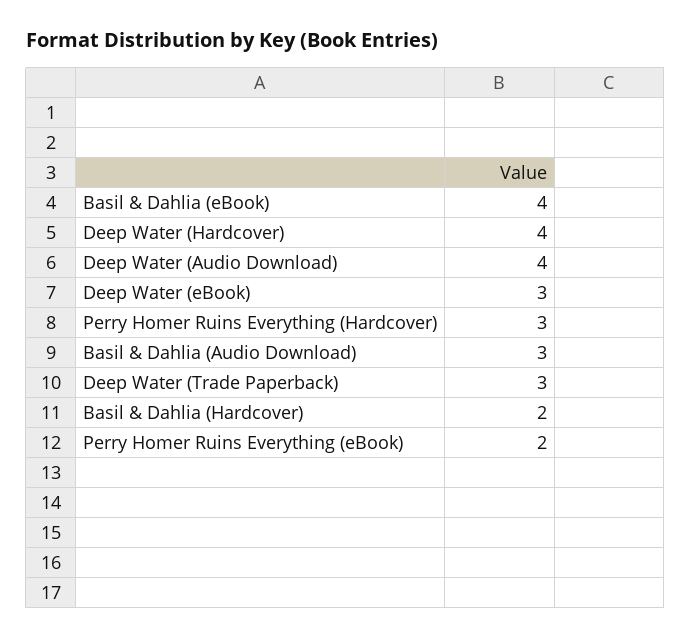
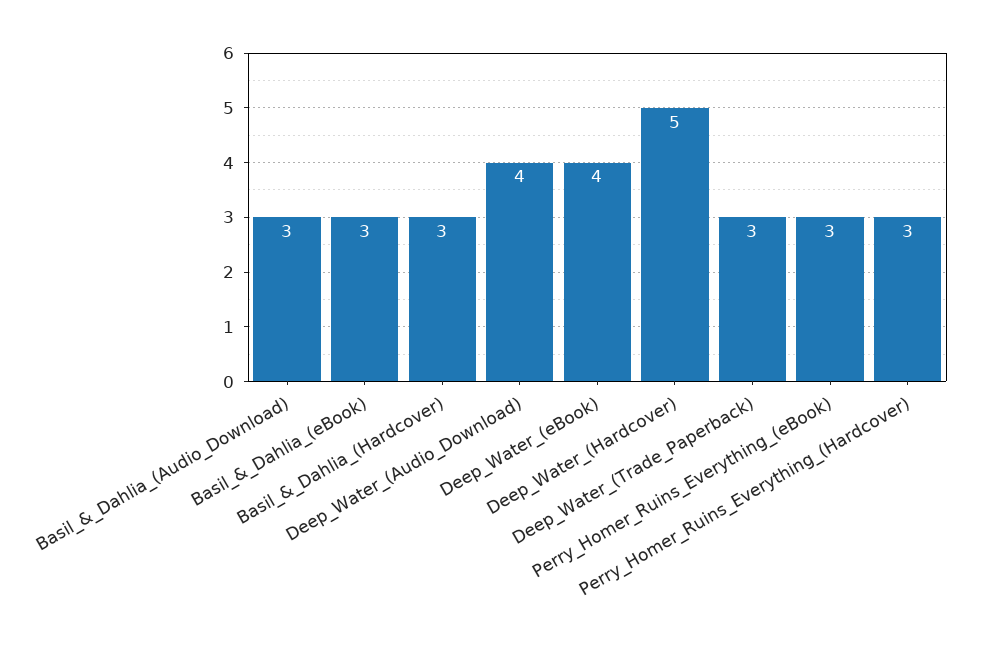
  {
-   "Basil & Dahlia (eBook)": 4,
+   "Basil & Dahlia (eBook)": 3,
-   "Deep Water (Hardcover)": 4,
+   "Deep Water (Hardcover)": 5,
    "Deep Water (Audio Download)": 4,
-   "Deep Water (eBook)": 3,
+   "Deep Water (eBook)": 4,
    "Perry Homer Ruins Everything (Hardcover)": 3,
    "Basil & Dahlia (Audio Download)": 3,
    "Deep Water (Trade Paperback)": 3,
-   "Basil & Dahlia (Hardcover)": 2,
+   "Basil & Dahlia (Hardcover)": 3,
-   "Perry Homer Ruins Everything (eBook)": 2
+   "Perry Homer Ruins Everything (eBook)": 3
  }

